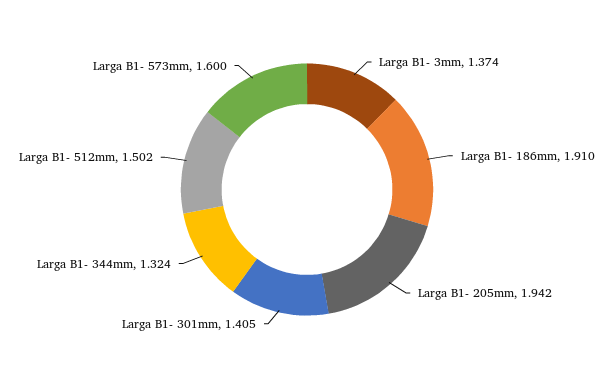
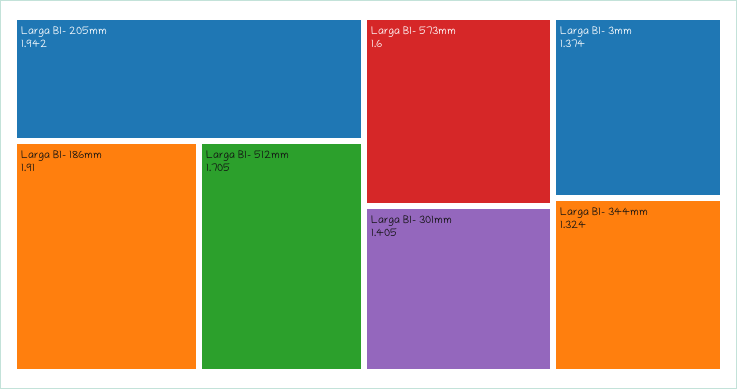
  {
    "Larga B1- 3mm": 1.374,
    "Larga B1- 186mm": 1.91,
    "Larga B1- 205mm": 1.942,
    "Larga B1- 301mm": 1.405,
    "Larga B1- 344mm": 1.324,
-   "Larga B1- 512mm": 1.502,
+   "Larga B1- 512mm": 1.705,
    "Larga B1- 573mm": 1.6
  }

